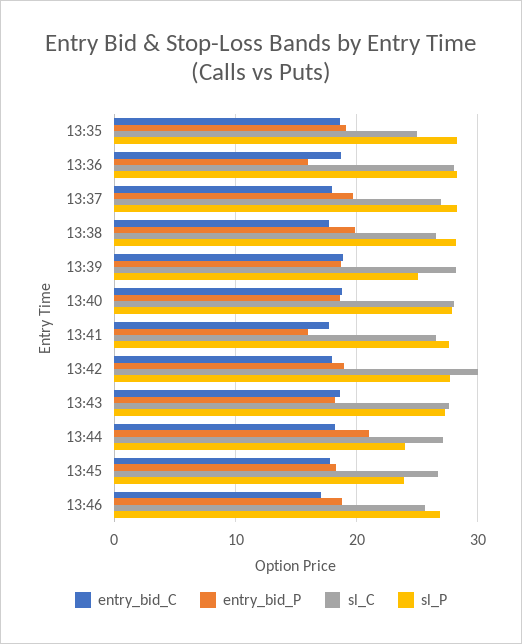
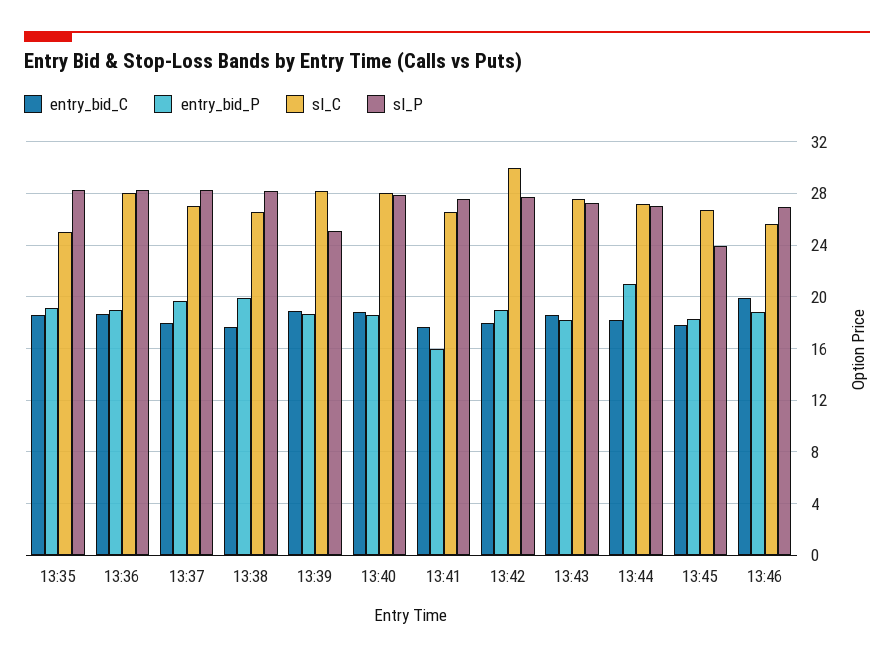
  {
    "entry_bid_C": {
      "13:35": 18.5,
      "13:36": 18.5,
      "13:37": 18,
      "13:38": 17.5,
      "13:39": 19,
      "13:40": 19,
      "13:41": 17.5,
      "13:42": 18,
      "13:43": 18.5,
      "13:44": 18,
      "13:45": 18,
-     "13:46": 17
+     "13:46": 20
    },
    "entry_bid_P": {
      "13:35": 19,
-     "13:36": 16,
+     "13:36": 19,
      "13:37": 19.5,
      "13:38": 20,
      "13:39": 18.5,
      "13:40": 18.5,
      "13:41": 16,
      "13:42": 19,
      "13:43": 18,
      "13:44": 21,
      "13:45": 18.5,
      "13:46": 19
    },
    "sl_C": {
      "13:35": 25,
      "13:36": 28,
      "13:37": 27,
      "13:38": 26.5,
      "13:39": 28,
      "13:40": 28,
      "13:41": 26.5,
      "13:42": 30,
      "13:43": 27.5,
      "13:44": 27,
      "13:45": 26.5,
      "13:46": 25.5
    },
    "sl_P": {
      "13:35": 28.5,
      "13:36": 28.5,
      "13:37": 28.5,
      "13:38": 28,
      "13:39": 25,
      "13:40": 28,
      "13:41": 27.5,
      "13:42": 28,
      "13:43": 27.5,
-     "13:44": 24,
+     "13:44": 27,
      "13:45": 24,
      "13:46": 27
    }
  }

